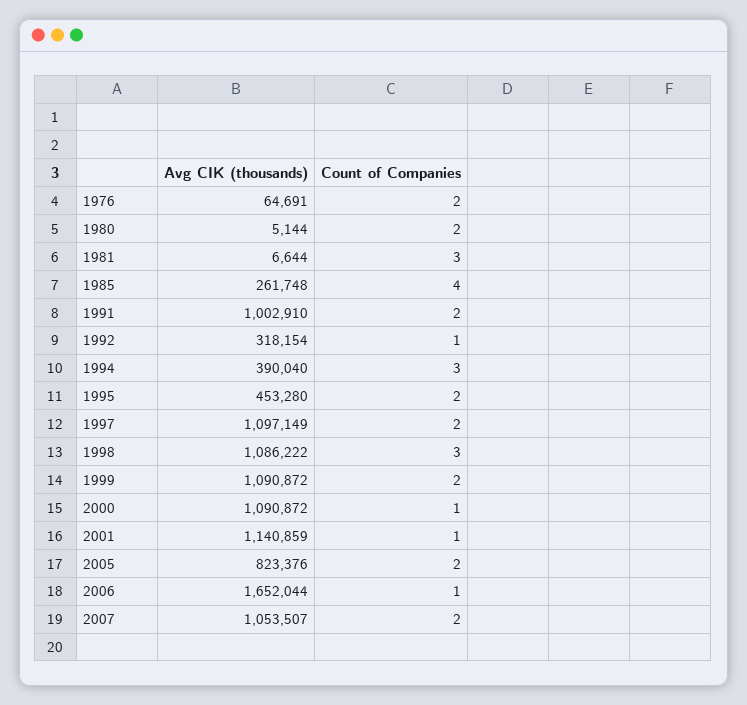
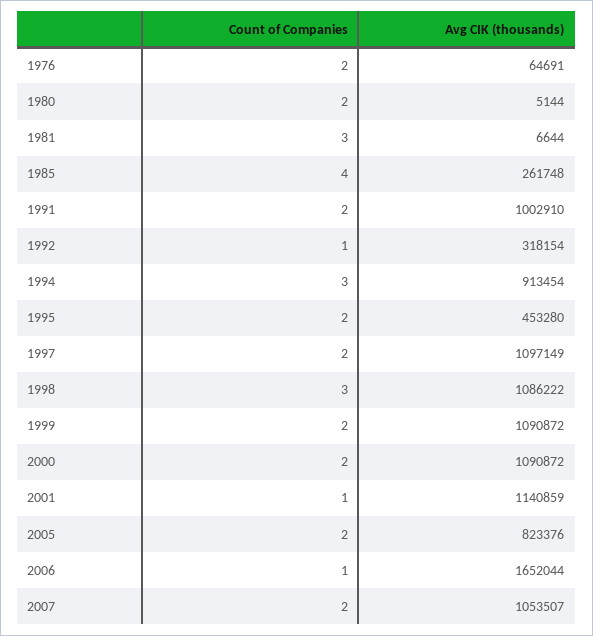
  {
    "Avg CIK (thousands)": {
      "1976": 64691,
      "1980": 5144,
      "1981": 6644,
      "1985": 261748,
      "1991": 1002910,
      "1992": 318154,
-     "1994": 390040,
+     "1994": 913454,
      "1995": 453280,
      "1997": 1097149,
      "1998": 1086222,
      "1999": 1090872,
      "2000": 1090872,
      "2001": 1140859,
      "2005": 823376,
      "2006": 1652044,
      "2007": 1053507
    },
    "Count of Companies": {
      "1976": 2,
      "1980": 2,
      "1981": 3,
      "1985": 4,
      "1991": 2,
      "1992": 1,
      "1994": 3,
      "1995": 2,
      "1997": 2,
      "1998": 3,
      "1999": 2,
-     "2000": 1,
+     "2000": 2,
      "2001": 1,
      "2005": 2,
      "2006": 1,
      "2007": 2
    }
  }

